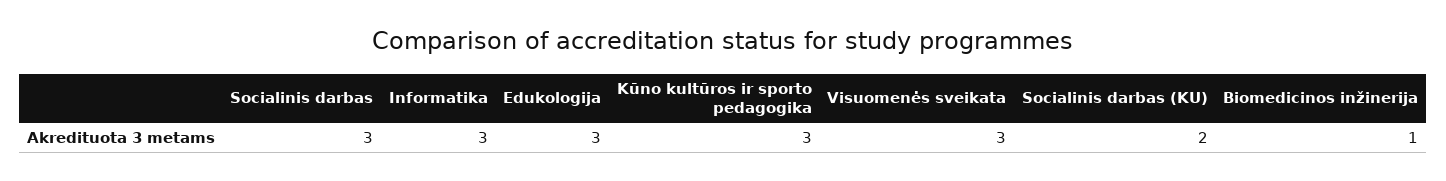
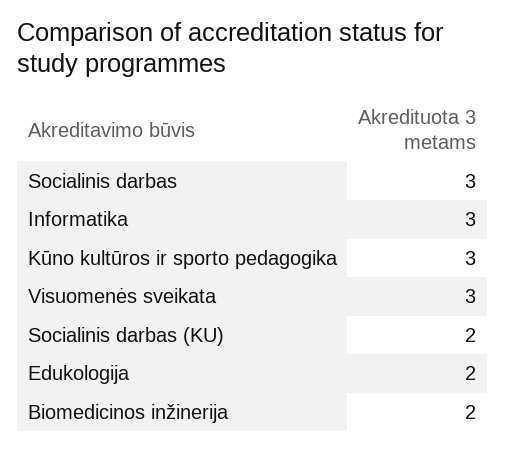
  {
    "Socialinis darbas": 3,
    "Informatika": 3,
-   "Edukologija": 3,
+   "Edukologija": 2,
    "Kūno kultūros ir sporto pedagogika": 3,
    "Visuomenės sveikata": 3,
    "Socialinis darbas (KU)": 2,
-   "Biomedicinos inžinerija": 1
+   "Biomedicinos inžinerija": 2
  }

